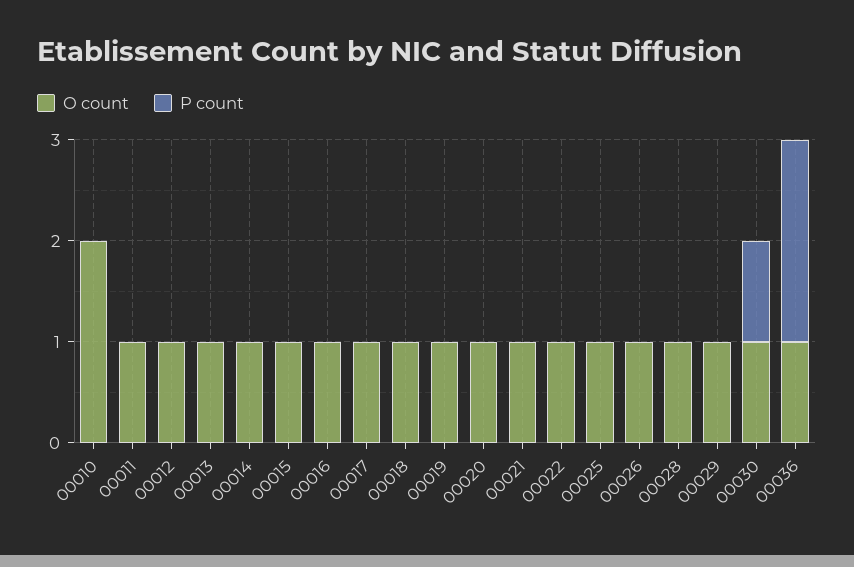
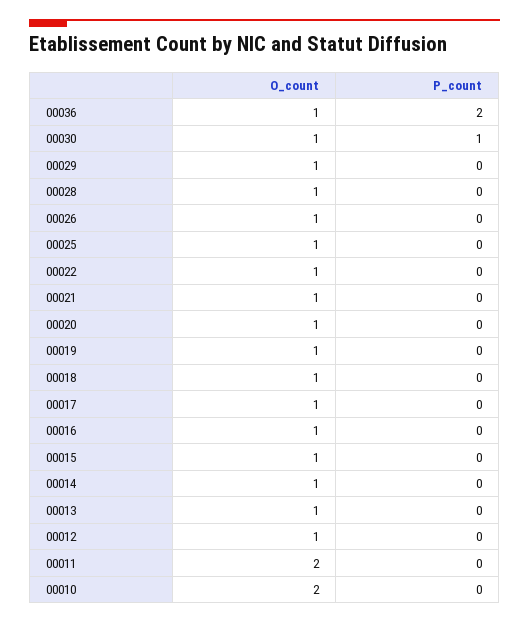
  {
    "O count": {
      "00010": 2,
-     "00011": 1,
+     "00011": 2,
      "00012": 1,
      "00013": 1,
      "00014": 1,
      "00015": 1,
      "00016": 1,
      "00017": 1,
      "00018": 1,
      "00019": 1,
      "00020": 1,
      "00021": 1,
      "00022": 1,
      "00025": 1,
      "00026": 1,
      "00028": 1,
      "00029": 1,
      "00030": 1,
      "00036": 1
    },
    "P count": {
      "00010": 0,
      "00011": 0,
      "00012": 0,
      "00013": 0,
      "00014": 0,
      "00015": 0,
      "00016": 0,
      "00017": 0,
      "00018": 0,
      "00019": 0,
      "00020": 0,
      "00021": 0,
      "00022": 0,
      "00025": 0,
      "00026": 0,
      "00028": 0,
      "00029": 0,
      "00030": 1,
      "00036": 2
    }
  }

